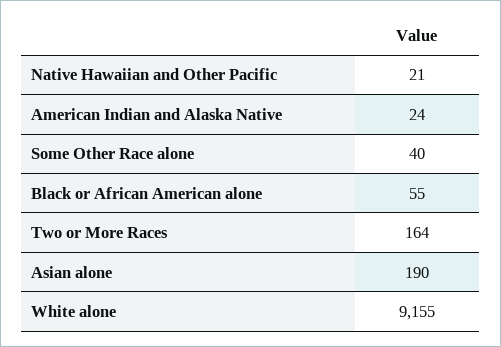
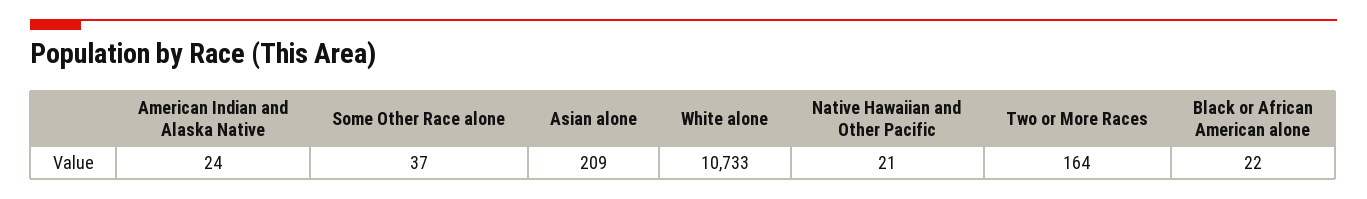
  {
    "Native Hawaiian and Other Pacific": 21,
    "American Indian and Alaska Native": 24,
-   "Some Other Race alone": 40,
+   "Some Other Race alone": 37,
-   "Black or African American alone": 55,
+   "Black or African American alone": 22,
    "Two or More Races": 164,
-   "Asian alone": 190,
+   "Asian alone": 209,
-   "White alone": 9155
+   "White alone": 10733
  }

